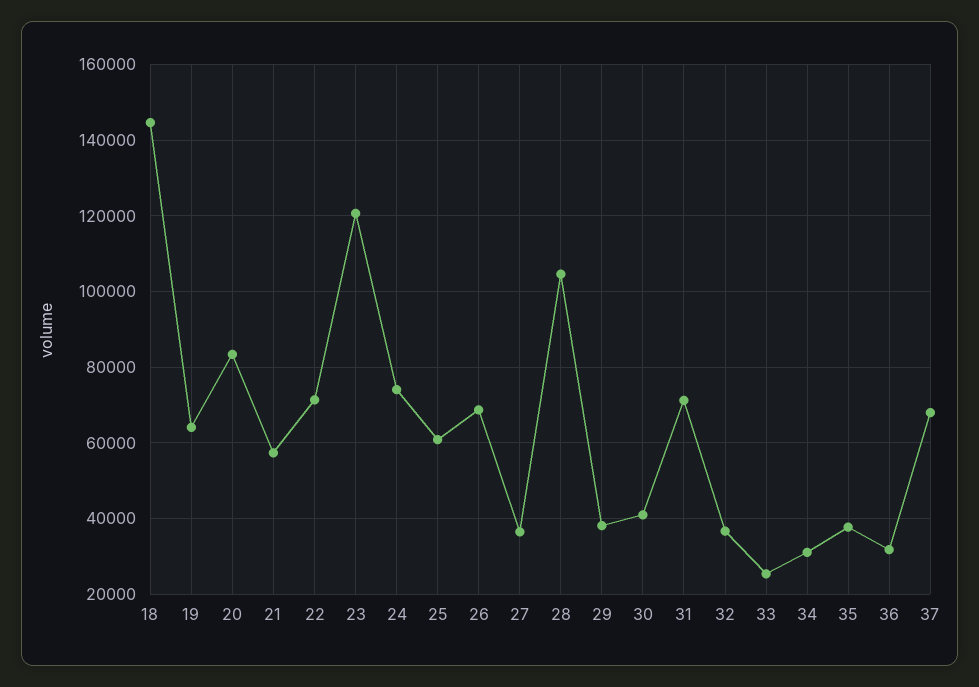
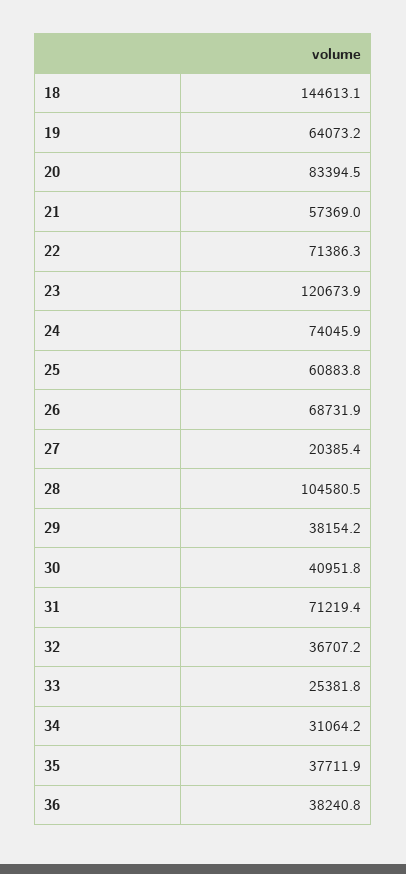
  {
    "18": 144613.1,
    "19": 64073.2,
    "20": 83394.5,
    "21": 57369,
    "22": 71386.3,
    "23": 120673.9,
    "24": 74045.9,
    "25": 60883.8,
    "26": 68731.9,
-   "27": 36000,
+   "27": 20385.4,
    "28": 104580.5,
    "29": 38154.2,
    "30": 40951.8,
    "31": 71219.4,
    "32": 36707.2,
    "33": 25381.8,
    "34": 31064.2,
    "35": 37711.9,
-   "36": 32000,
+   "36": 38240.8
-   "37": 68000
  }

